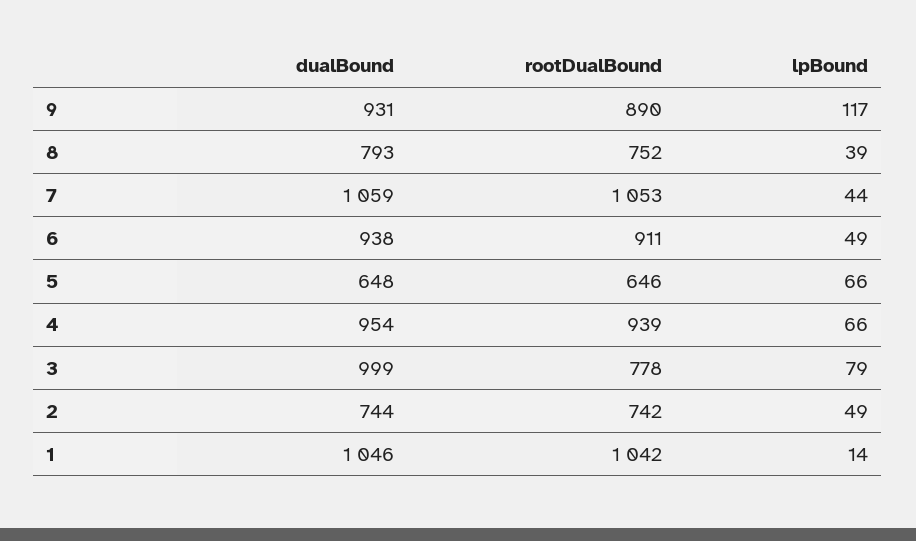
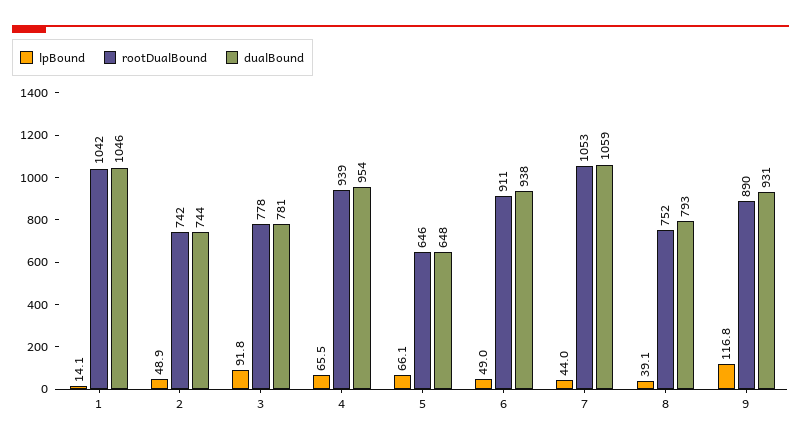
  {
    "dualBound": {
      "9": 931,
      "8": 793,
      "7": 1059,
      "6": 938,
      "5": 648,
      "4": 954,
-     "3": 999,
+     "3": 781,
      "2": 744,
      "1": 1046
    },
    "rootDualBound": {
      "9": 890,
      "8": 752,
      "7": 1053,
      "6": 911,
      "5": 646,
      "4": 939,
      "3": 778,
      "2": 742,
      "1": 1042
    },
    "lpBound": {
      "9": 116.8,
      "8": 39.1,
      "7": 44,
      "6": 49,
      "5": 66.1,
      "4": 65.5,
-     "3": 79,
+     "3": 91.8,
      "2": 48.9,
      "1": 14.1
    }
  }

